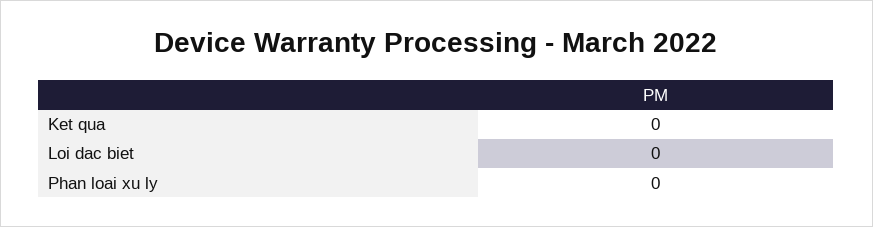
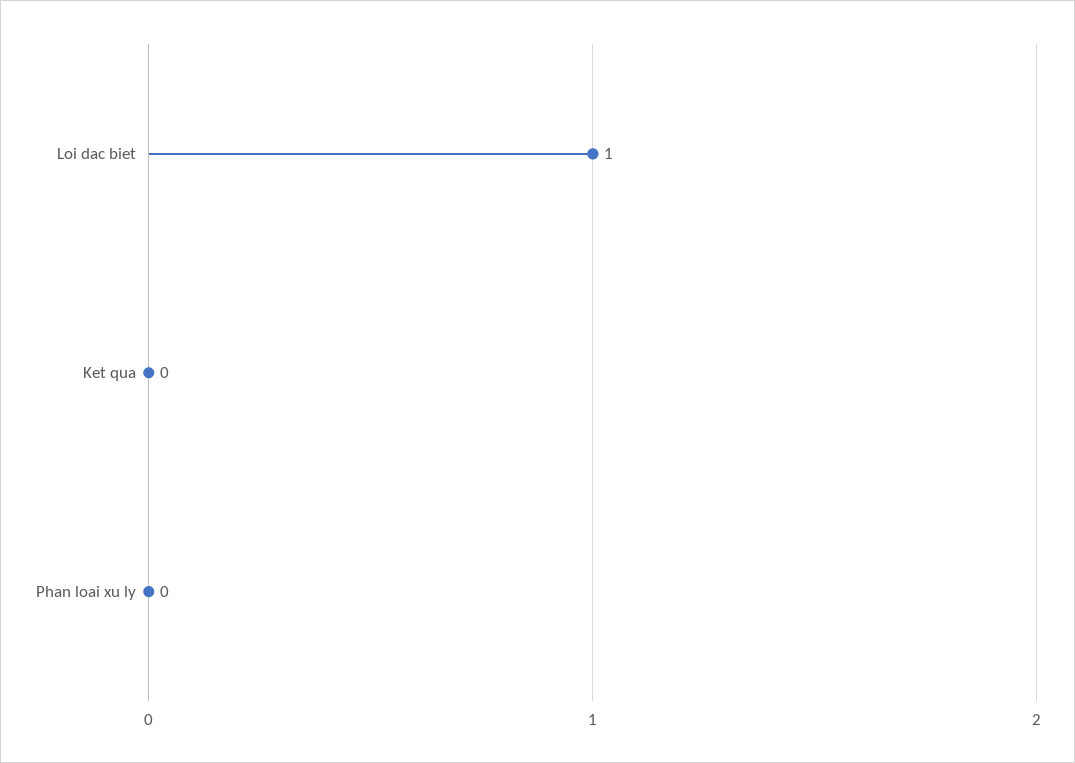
  {
    "Ket qua": 0,
-   "Loi dac biet": 0,
+   "Loi dac biet": 1,
    "Phan loai xu ly": 0
  }

